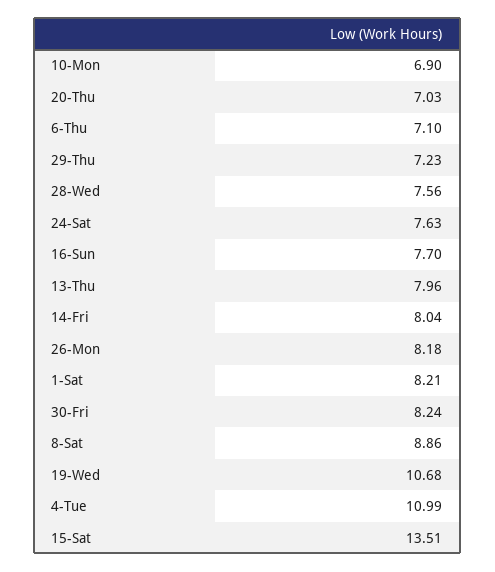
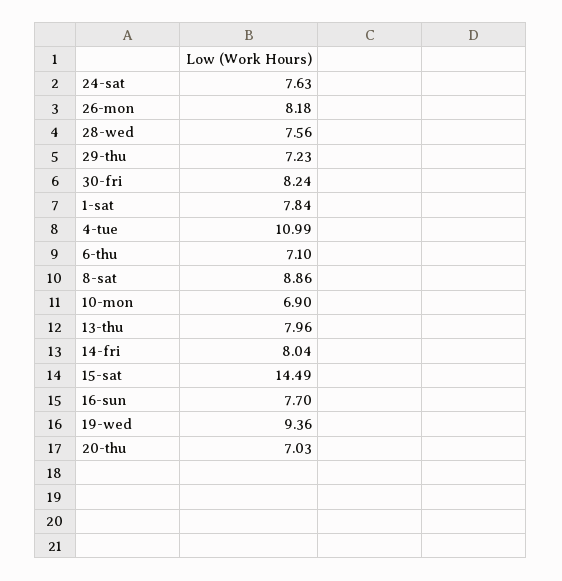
  {
    "10-Mon": 6.9,
    "20-Thu": 7.03,
    "6-Thu": 7.1,
    "29-Thu": 7.23,
    "28-Wed": 7.56,
    "24-Sat": 7.63,
    "16-Sun": 7.7,
    "13-Thu": 7.96,
    "14-Fri": 8.04,
    "26-Mon": 8.18,
-   "1-Sat": 8.21,
+   "1-Sat": 7.84,
    "30-Fri": 8.24,
    "8-Sat": 8.86,
-   "19-Wed": 10.68,
+   "19-Wed": 9.36,
    "4-Tue": 10.99,
-   "15-Sat": 13.51
+   "15-Sat": 14.49
  }

